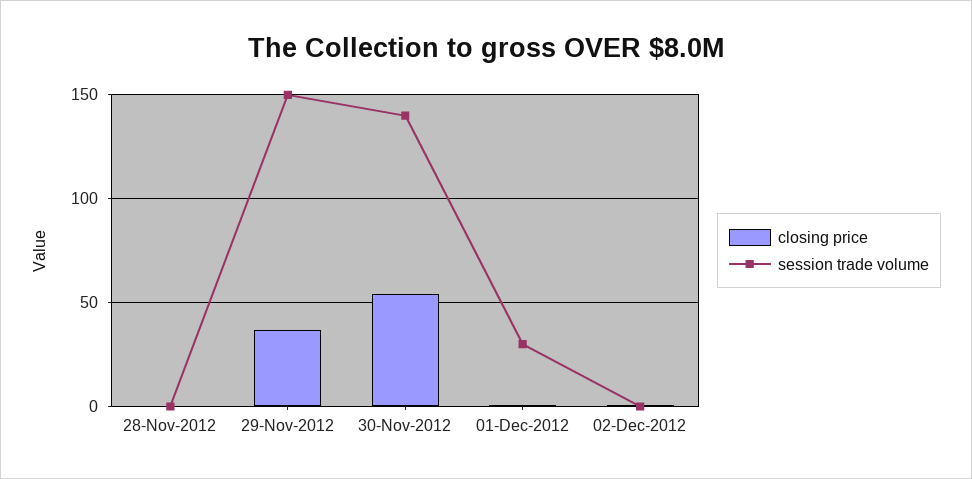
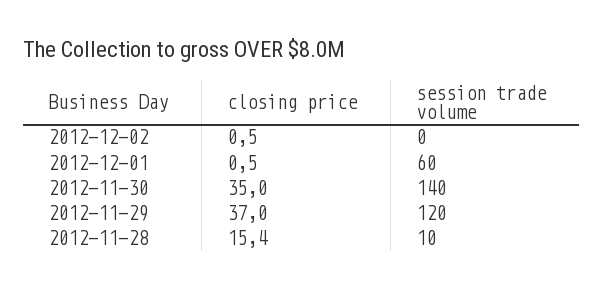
  {
    "closing price": {
-     "28-Nov-2012": 0,
+     "28-Nov-2012": 15.4,
      "29-Nov-2012": 37,
-     "30-Nov-2012": 55,
+     "30-Nov-2012": 35,
      "01-Dec-2012": 0.5,
      "02-Dec-2012": 0.5
    },
    "session trade volume": {
-     "28-Nov-2012": 0,
+     "28-Nov-2012": 10,
-     "29-Nov-2012": 150,
+     "29-Nov-2012": 120,
      "30-Nov-2012": 140,
-     "01-Dec-2012": 30,
+     "01-Dec-2012": 60,
      "02-Dec-2012": 0
    }
  }

